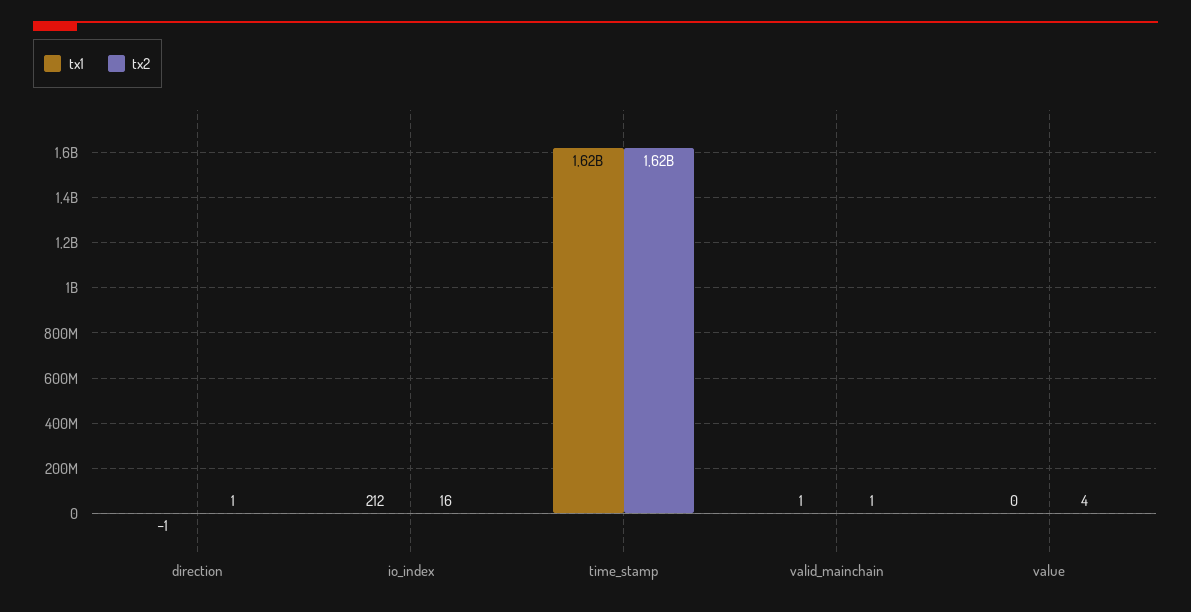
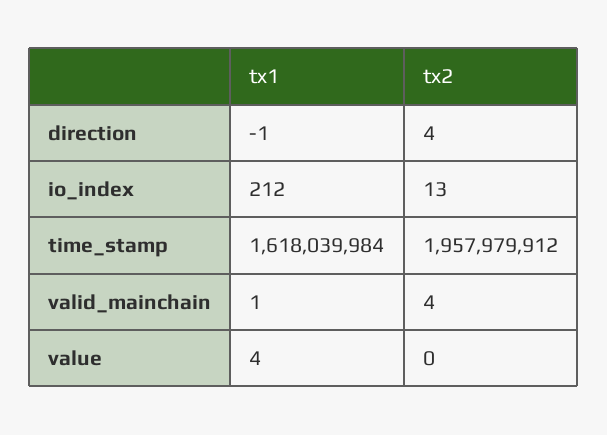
  {
    "tx1": {
      "direction": -1,
      "io_index": 212,
      "time_stamp": 1618039984,
      "valid_mainchain": 1,
-     "value": 0
+     "value": 4
    },
    "tx2": {
-     "direction": 1,
+     "direction": 4,
-     "io_index": 16,
+     "io_index": 13,
-     "time_stamp": 1620000000,
+     "time_stamp": 1957979912,
-     "valid_mainchain": 1,
+     "valid_mainchain": 4,
-     "value": 4
+     "value": 0
    }
  }

